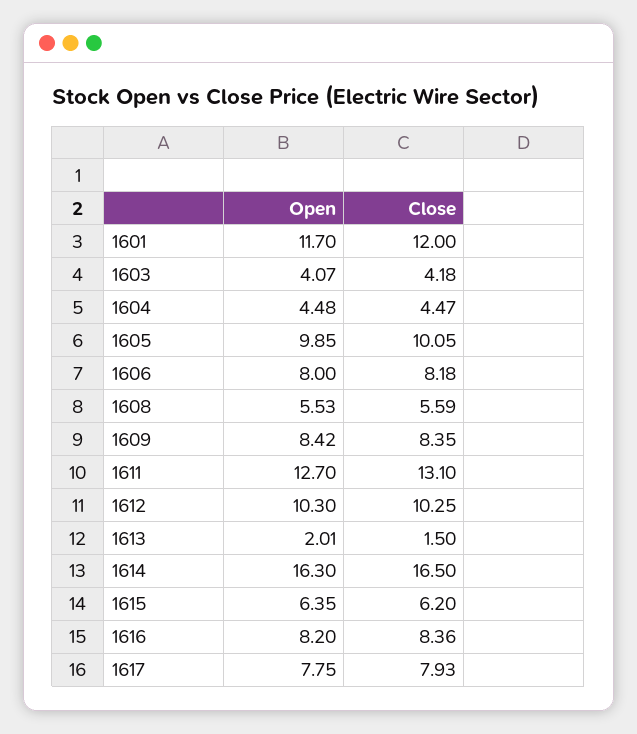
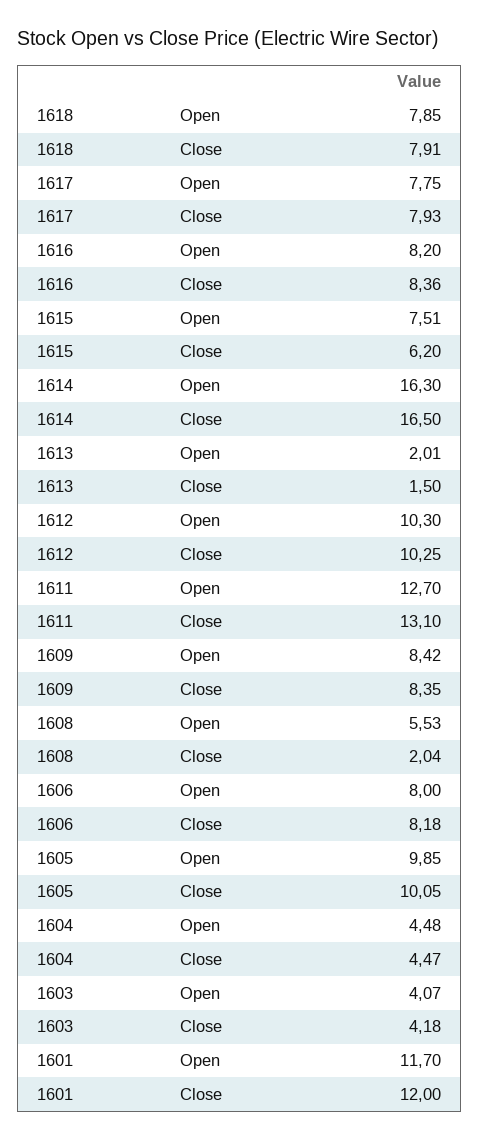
  {
    "Open": {
      "1601": 11.7,
      "1603": 4.07,
      "1604": 4.48,
      "1605": 9.85,
      "1606": 8,
      "1608": 5.53,
      "1609": 8.42,
      "1611": 12.7,
      "1612": 10.3,
      "1613": 2.01,
      "1614": 16.3,
-     "1615": 6.35,
+     "1615": 7.51,
      "1616": 8.2,
-     "1617": 7.75
+     "1617": 7.75,
+     "1618": 7.85
    },
    "Close": {
      "1601": 12,
      "1603": 4.18,
      "1604": 4.47,
      "1605": 10.05,
      "1606": 8.18,
-     "1608": 5.59,
+     "1608": 2.04,
      "1609": 8.35,
      "1611": 13.1,
      "1612": 10.25,
      "1613": 1.5,
      "1614": 16.5,
      "1615": 6.2,
      "1616": 8.36,
-     "1617": 7.93
+     "1617": 7.93,
+     "1618": 7.91
    }
  }

